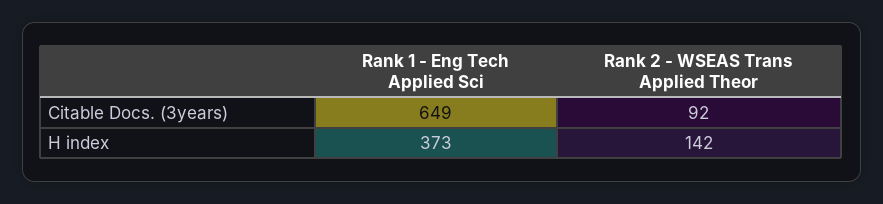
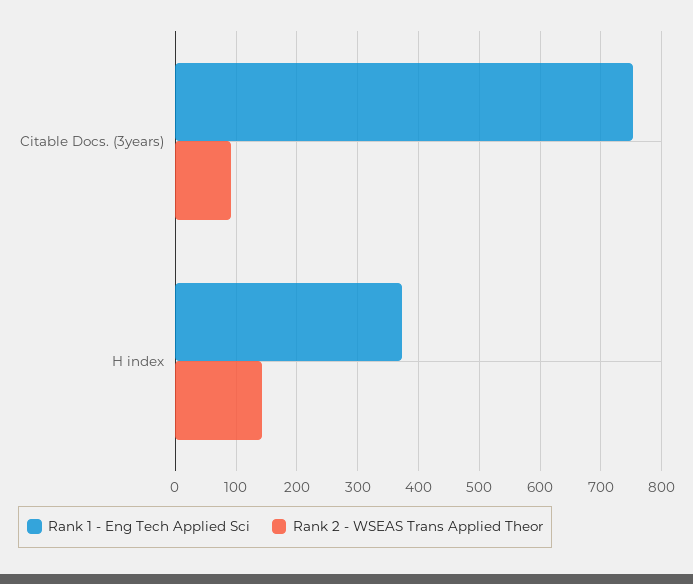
  {
    "Rank 1 - Eng Tech Applied Sci": {
-     "Citable Docs. (3years)": 649,
+     "Citable Docs. (3years)": 750,
      "H index": 373
    },
    "Rank 2 - WSEAS Trans Applied Theor": {
      "Citable Docs. (3years)": 92,
      "H index": 142
    }
  }

